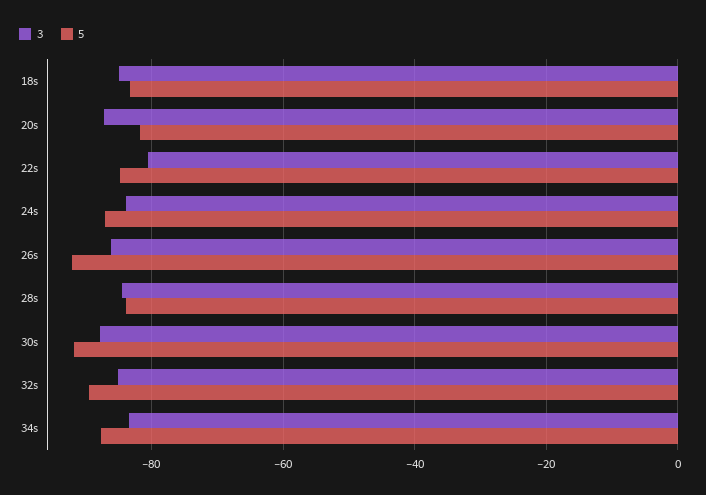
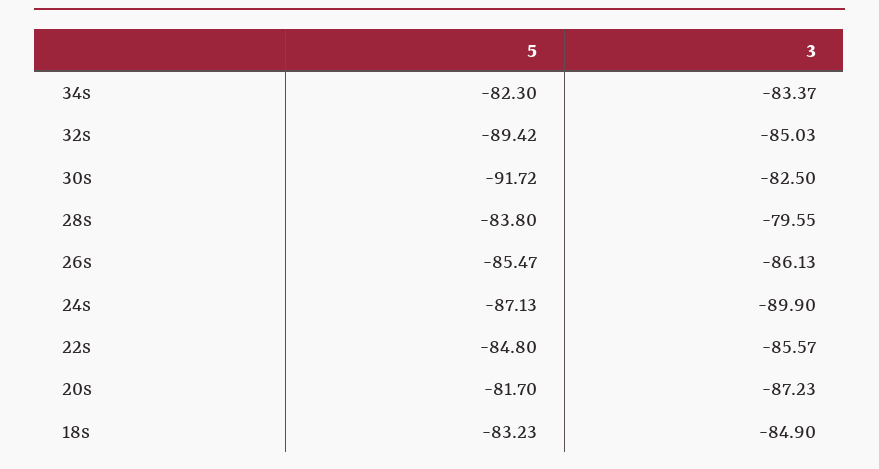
  {
    "3": {
      "18s": -84.9,
      "20s": -87.23,
-     "22s": -80,
+     "22s": -85.57,
-     "24s": -84,
+     "24s": -89.9,
      "26s": -86.13,
-     "28s": -84,
+     "28s": -79.55,
-     "30s": -88,
+     "30s": -82.5,
      "32s": -85.03,
      "34s": -83.37
    },
    "5": {
      "18s": -83.23,
      "20s": -81.7,
      "22s": -84.8,
      "24s": -87.13,
-     "26s": -92,
+     "26s": -85.47,
      "28s": -83.8,
      "30s": -91.72,
      "32s": -89.42,
-     "34s": -88
+     "34s": -82.3
    }
  }

